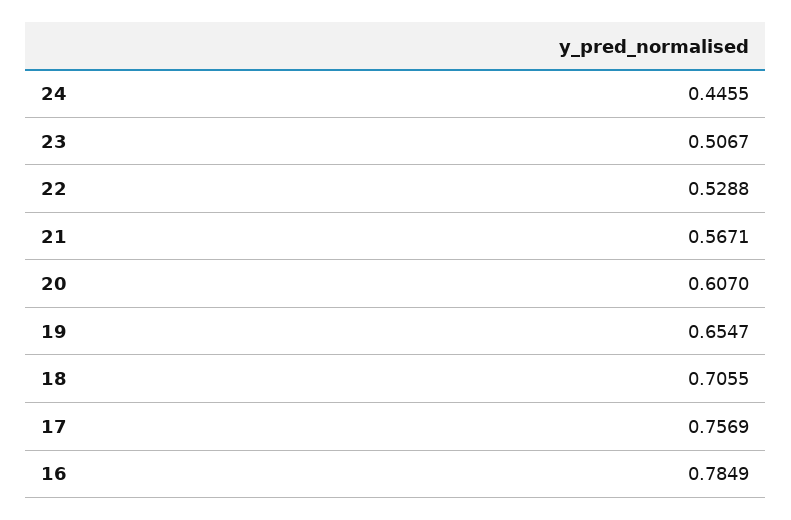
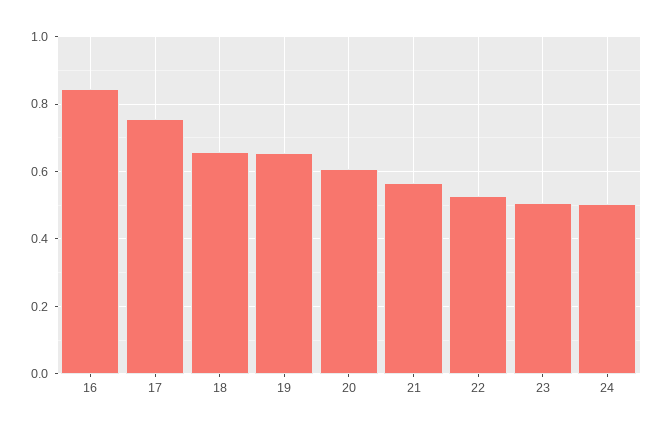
  {
-   "24": 0.4455,
+   "24": 0.5,
    "23": 0.5067,
    "22": 0.5288,
    "21": 0.5671,
    "20": 0.607,
    "19": 0.6547,
-   "18": 0.7055,
+   "18": 0.66,
    "17": 0.7569,
-   "16": 0.7849
+   "16": 0.84
  }

